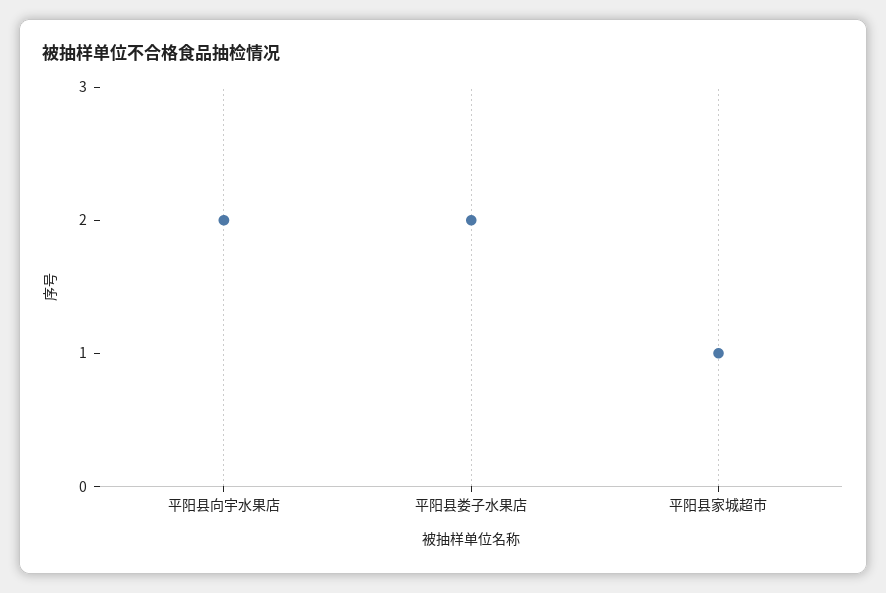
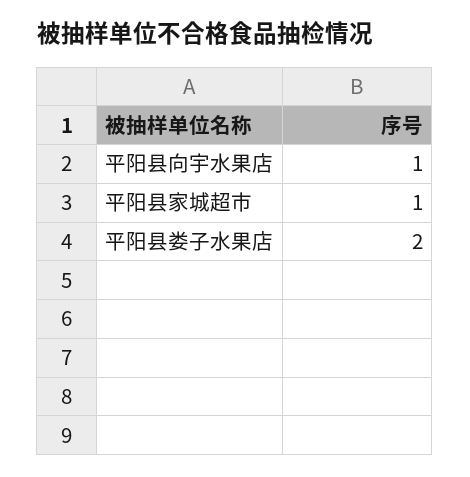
  {
-   "平阳县向宇水果店": 2,
+   "平阳县向宇水果店": 1,
    "平阳县娄子水果店": 2,
    "平阳县家城超市": 1
  }

